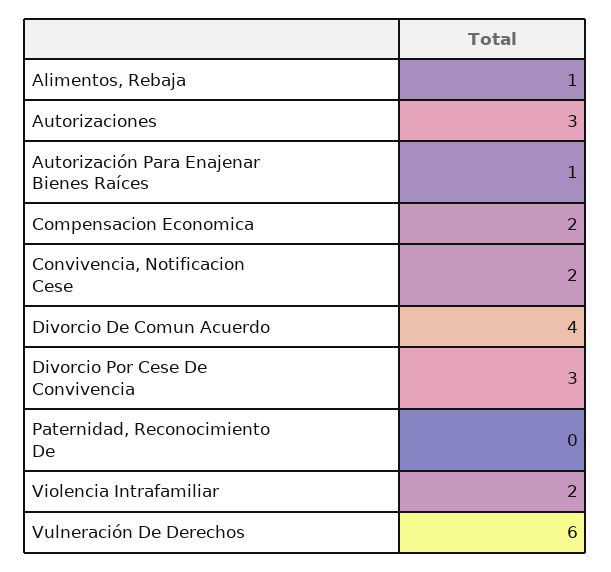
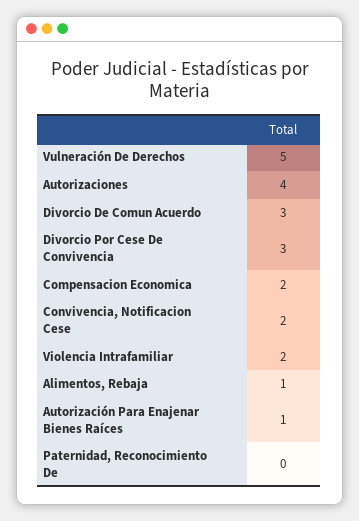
  {
    "Alimentos, Rebaja": 1,
-   "Autorizaciones": 3,
+   "Autorizaciones": 4,
    "Autorización Para Enajenar Bienes Raíces": 1,
    "Compensacion Economica": 2,
    "Convivencia, Notificacion Cese": 2,
-   "Divorcio De Comun Acuerdo": 4,
+   "Divorcio De Comun Acuerdo": 3,
    "Divorcio Por Cese De Convivencia": 3,
    "Paternidad, Reconocimiento De": 0,
    "Violencia Intrafamiliar": 2,
-   "Vulneración De Derechos": 6
+   "Vulneración De Derechos": 5
  }

